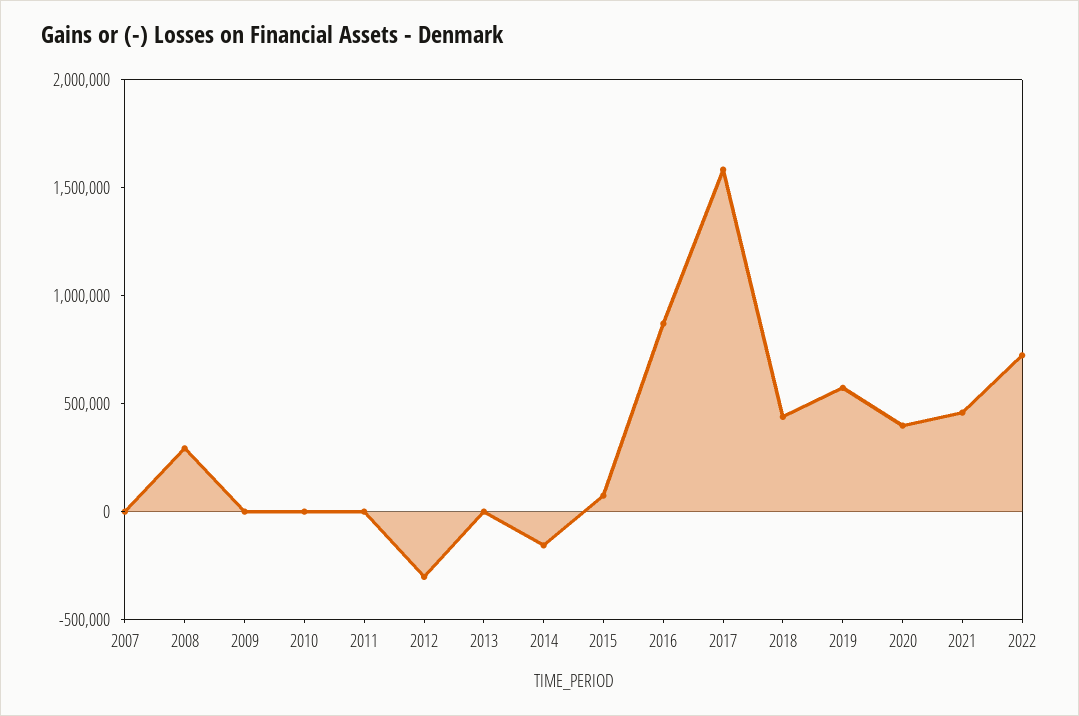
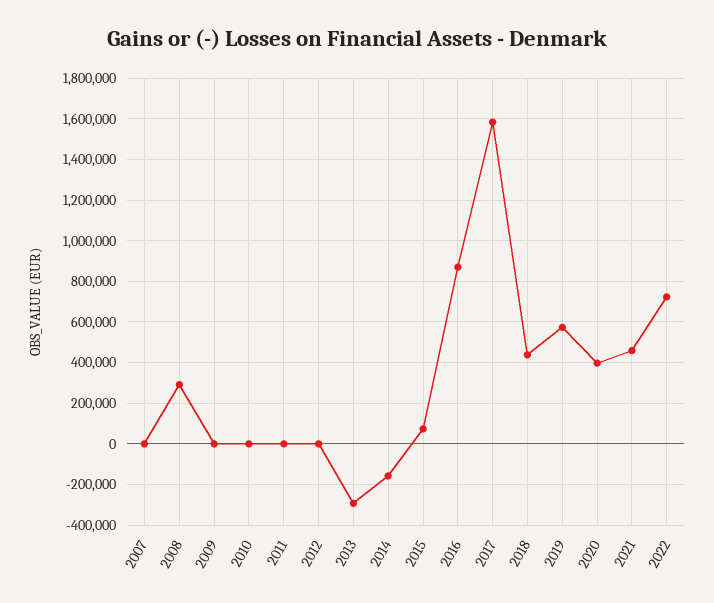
  {
    "2007": 0,
    "2008": 300000,
    "2009": 0,
    "2010": 0,
    "2011": 0,
-   "2012": -300000,
+   "2012": 0,
-   "2013": 0,
+   "2013": -300000,
    "2014": -150000,
    "2015": 50000,
    "2016": 850000,
    "2017": 1600000,
    "2018": 450000,
    "2019": 550000,
    "2020": 400000,
    "2021": 450000,
    "2022": 700000
  }

